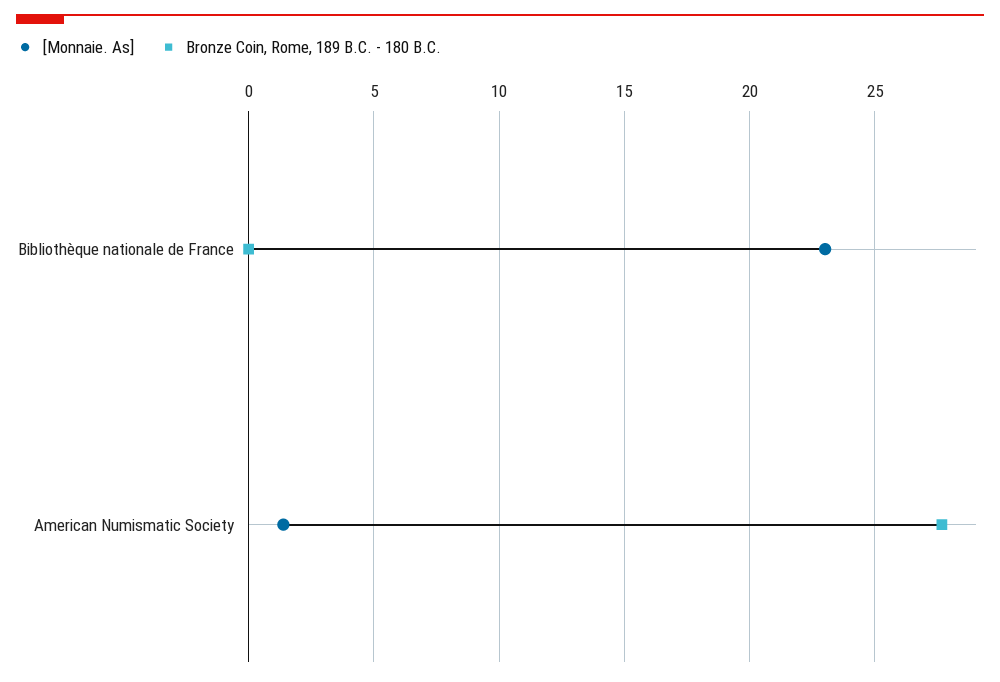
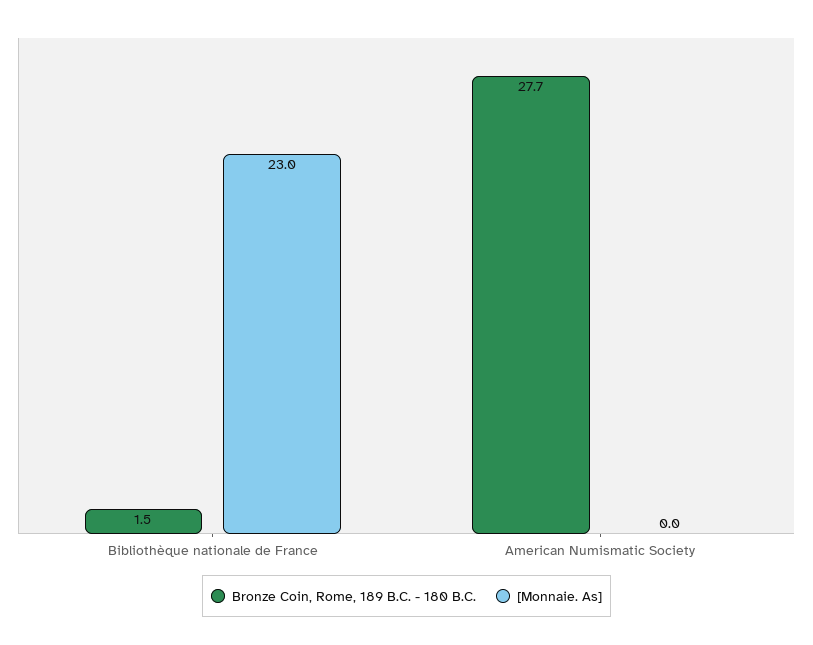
  {
    "[Monnaie. As]": {
      "Bibliothèque nationale de France": 23,
-     "American Numismatic Society": 1.5
+     "American Numismatic Society": 0
    },
    "Bronze Coin, Rome, 189 B.C. - 180 B.C.": {
-     "Bibliothèque nationale de France": 0,
+     "Bibliothèque nationale de France": 1.5,
      "American Numismatic Society": 27.7
    }
  }

